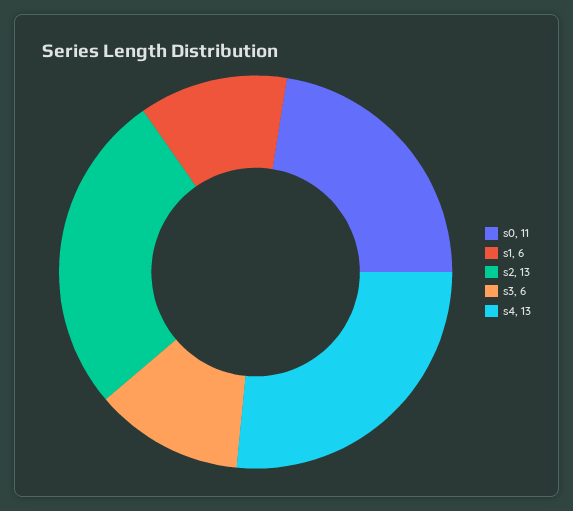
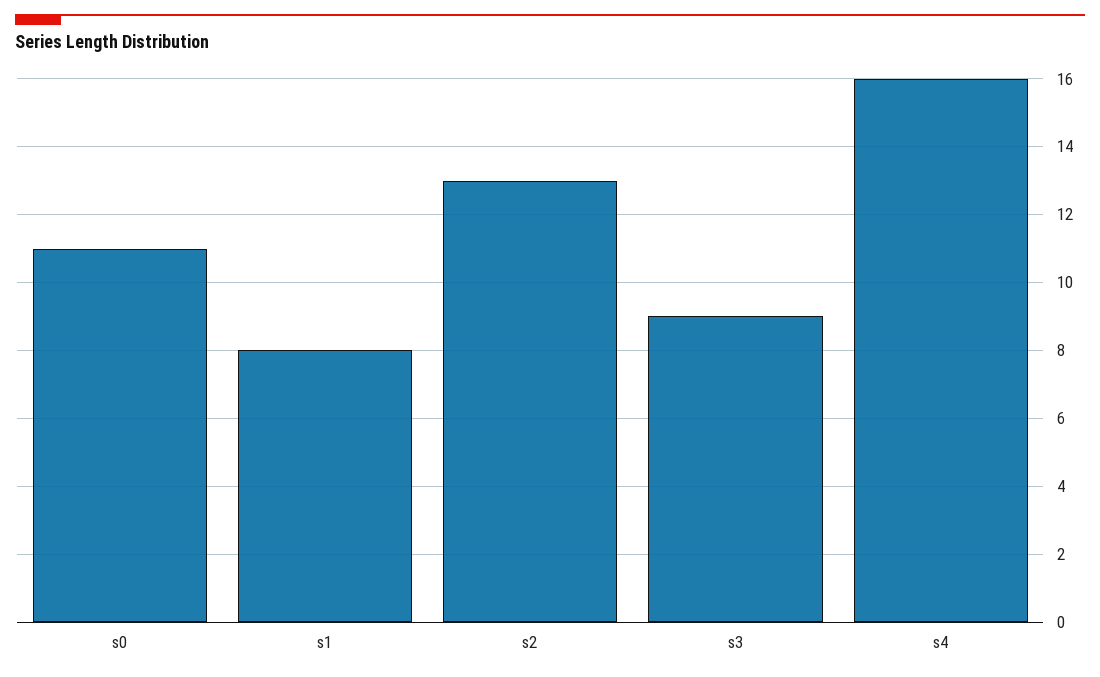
  {
    "s0": 11,
-   "s1": 6,
+   "s1": 8,
    "s2": 13,
-   "s3": 6,
+   "s3": 9,
-   "s4": 13
+   "s4": 16
  }

